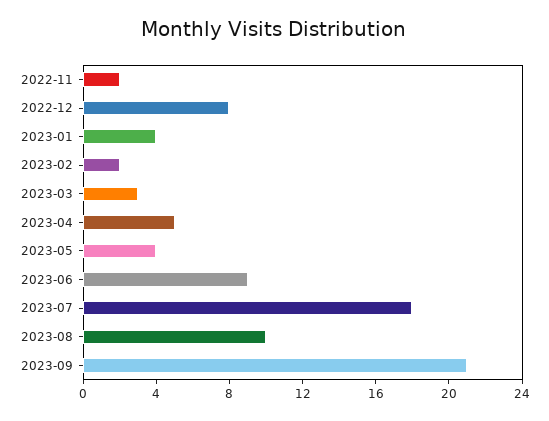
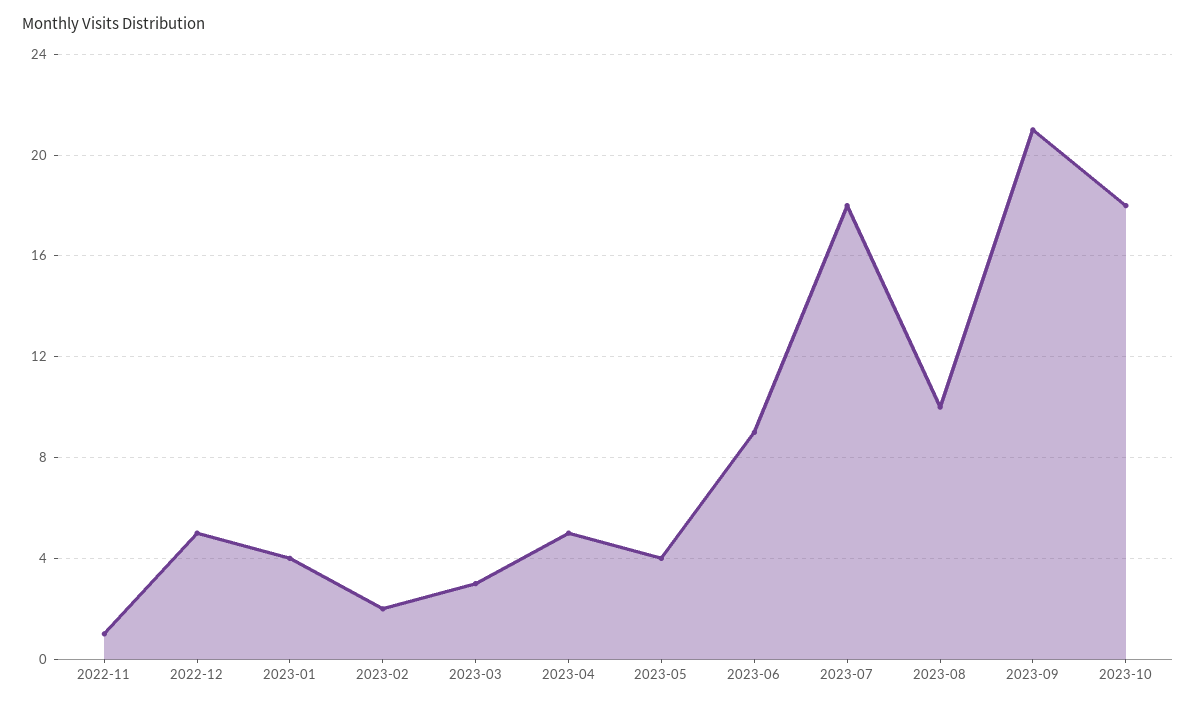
  {
-   "2022-11": 2,
+   "2022-11": 1,
-   "2022-12": 8,
+   "2022-12": 5,
    "2023-01": 4,
    "2023-02": 2,
    "2023-03": 3,
    "2023-04": 5,
    "2023-05": 4,
    "2023-06": 9,
    "2023-07": 18,
    "2023-08": 10,
-   "2023-09": 21
+   "2023-09": 21,
+   "2023-10": 18
  }

